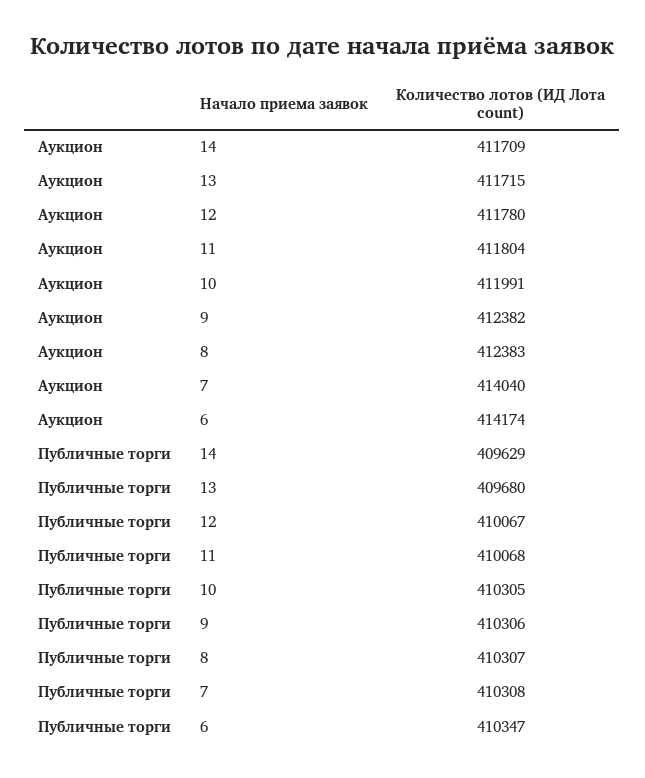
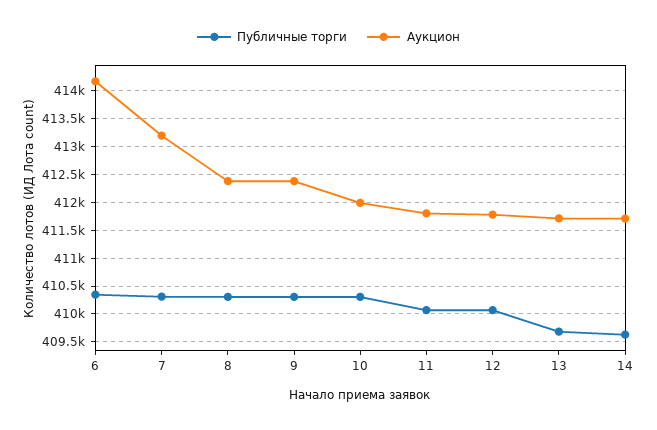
  {
    "Аукцион": {
      "14": 411709,
      "13": 411715,
      "12": 411780,
      "11": 411804,
      "10": 411991,
      "9": 412382,
      "8": 412383,
-     "7": 414040,
+     "7": 413250,
      "6": 414174
    },
    "Публичные торги": {
      "14": 409629,
      "13": 409680,
      "12": 410067,
      "11": 410068,
      "10": 410305,
      "9": 410306,
      "8": 410307,
      "7": 410308,
      "6": 410347
    }
  }

